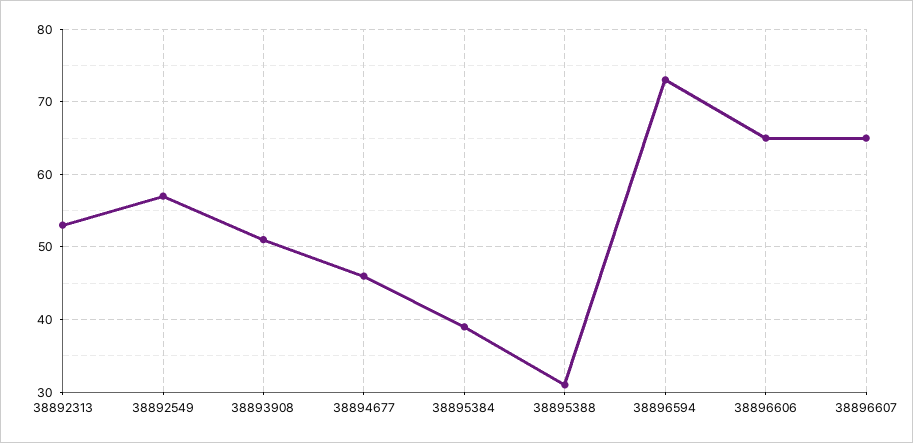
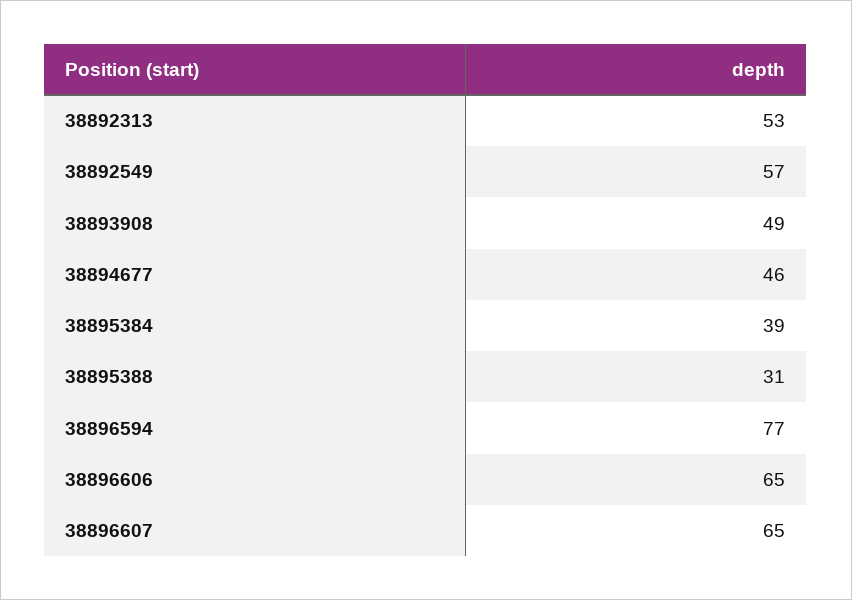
  {
    "38892313": 53,
    "38892549": 57,
-   "38893908": 51,
+   "38893908": 49,
    "38894677": 46,
    "38895384": 39,
    "38895388": 31,
-   "38896594": 73,
+   "38896594": 77,
    "38896606": 65,
    "38896607": 65
  }

